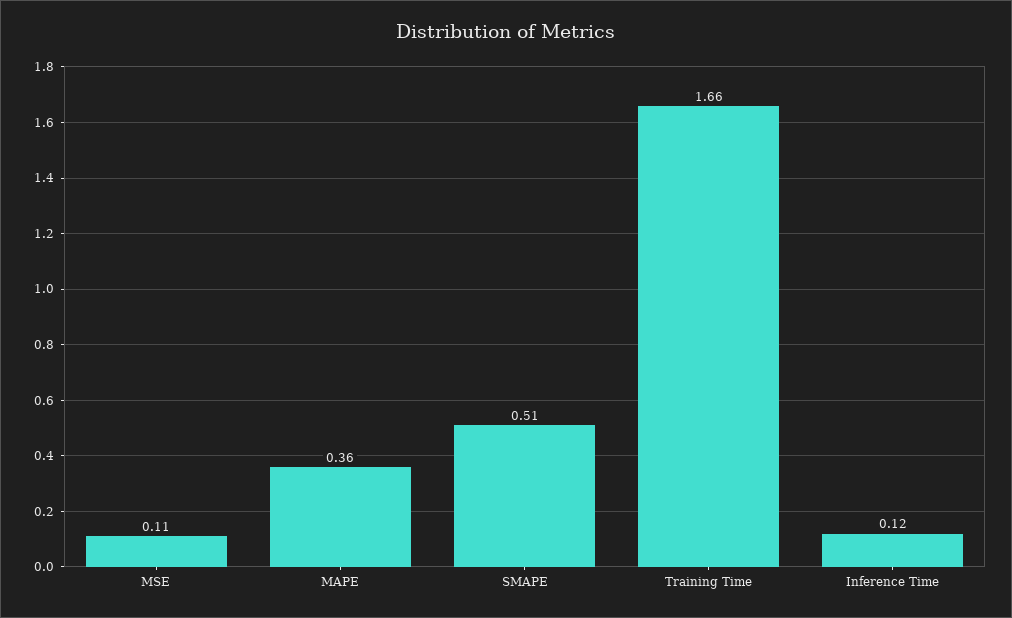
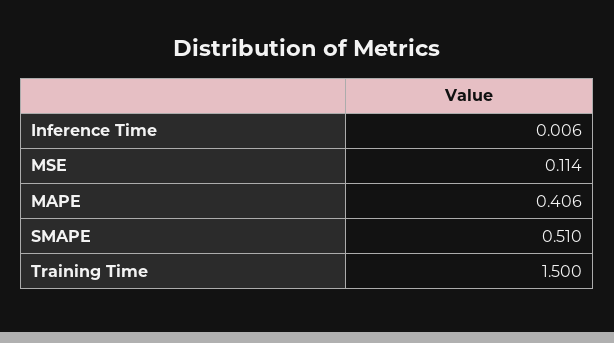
  {
    "MSE": 0.114,
-   "MAPE": 0.36,
+   "MAPE": 0.406,
    "SMAPE": 0.51,
-   "Training Time": 1.66,
+   "Training Time": 1.5,
-   "Inference Time": 0.12
+   "Inference Time": 0.006
  }

